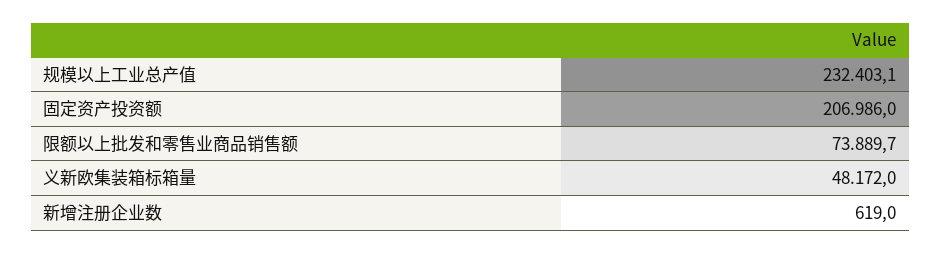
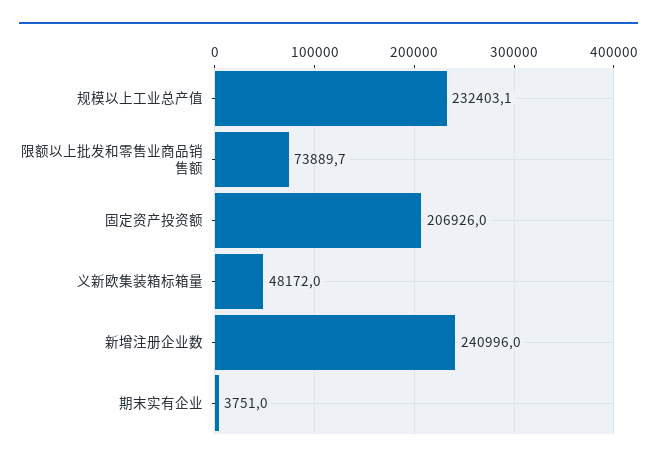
  {
    "规模以上工业总产值": 232403.1,
-   "固定资产投资额": 206986,
+   "固定资产投资额": 206926,
    "限额以上批发和零售业商品销售额": 73889.7,
    "义新欧集装箱标箱量": 48172,
-   "新增注册企业数": 619
+   "新增注册企业数": 240996,
+   "期末实有企业": 3751
  }

